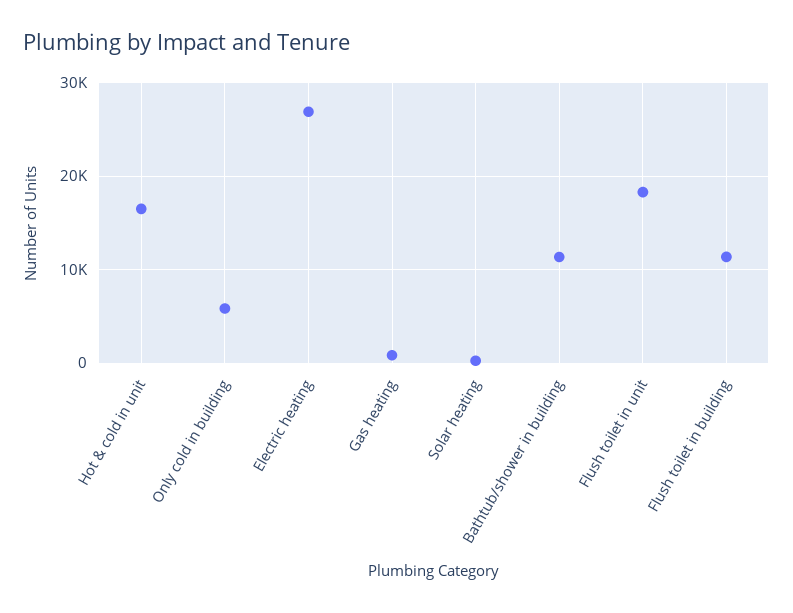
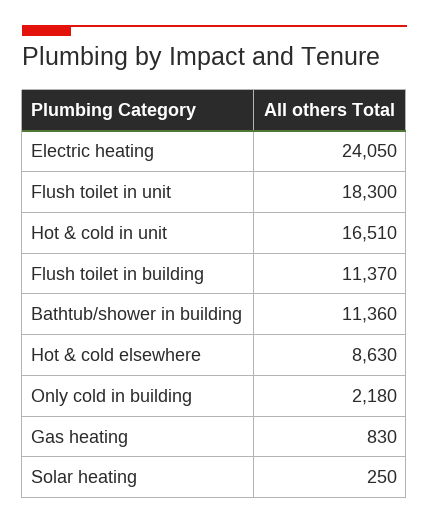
  {
    "Hot & cold in unit": 16510,
-   "Only cold in building": 6000,
+   "Only cold in building": 2180,
-   "Electric heating": 27000,
+   "Electric heating": 24050,
    "Gas heating": 830,
    "Solar heating": 250,
    "Bathtub/shower in building": 11360,
    "Flush toilet in unit": 18300,
-   "Flush toilet in building": 11370
+   "Flush toilet in building": 11370,
+   "Hot & cold elsewhere": 8630
  }

